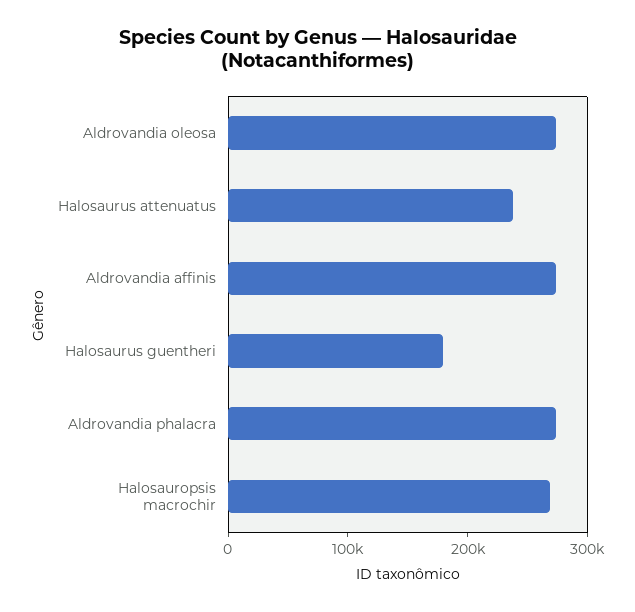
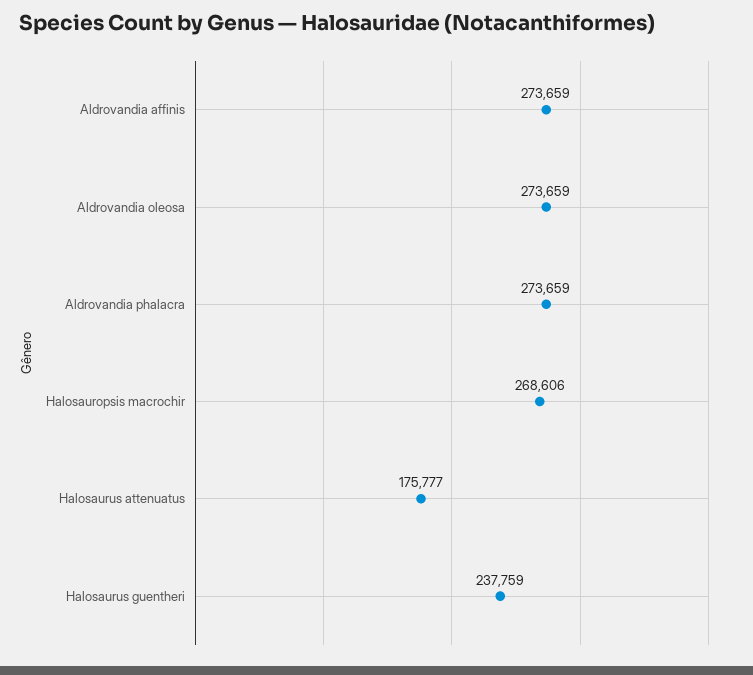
  {
    "Aldrovandia oleosa": 273659,
-   "Halosaurus attenuatus": 240000,
+   "Halosaurus attenuatus": 175777,
    "Aldrovandia affinis": 273659,
-   "Halosaurus guentheri": 180000,
+   "Halosaurus guentheri": 237759,
    "Aldrovandia phalacra": 273659,
    "Halosauropsis macrochir": 268606
  }

